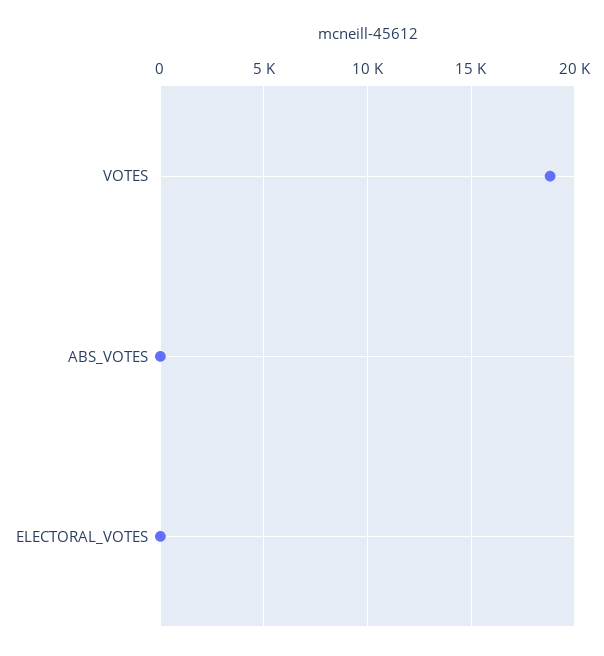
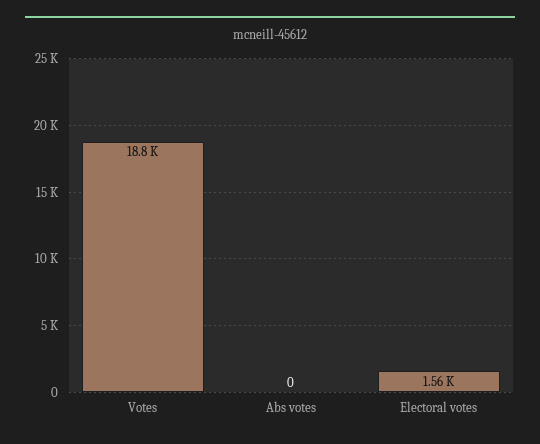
  {
    "VOTES": 18800,
    "ABS_VOTES": 0,
-   "ELECTORAL_VOTES": 0
+   "ELECTORAL_VOTES": 1560
  }

